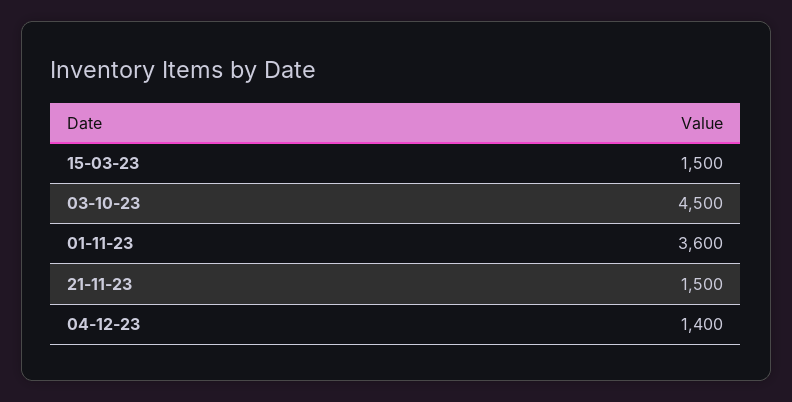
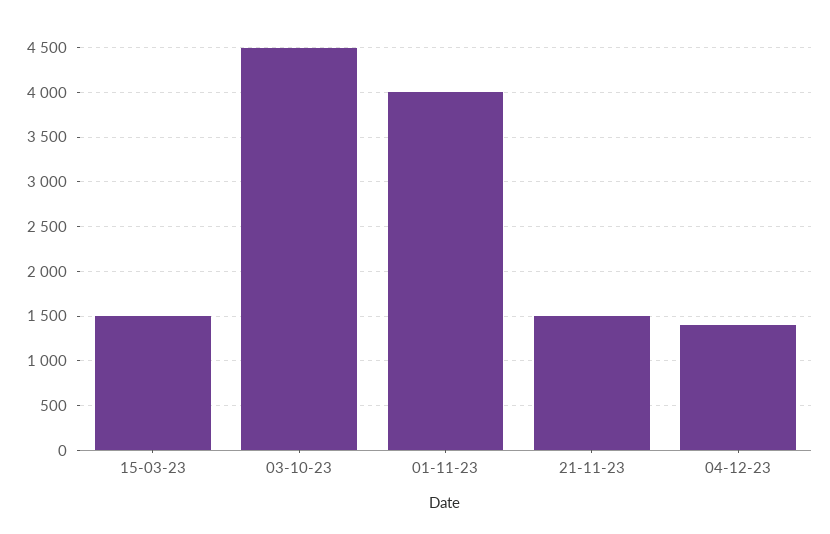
  {
    "15-03-23": 1500,
    "03-10-23": 4500,
-   "01-11-23": 3600,
+   "01-11-23": 4000,
    "21-11-23": 1500,
    "04-12-23": 1400
  }

